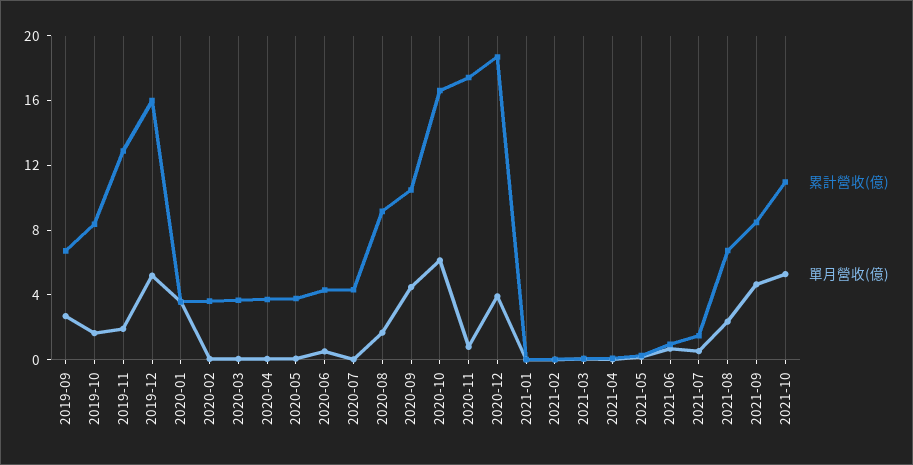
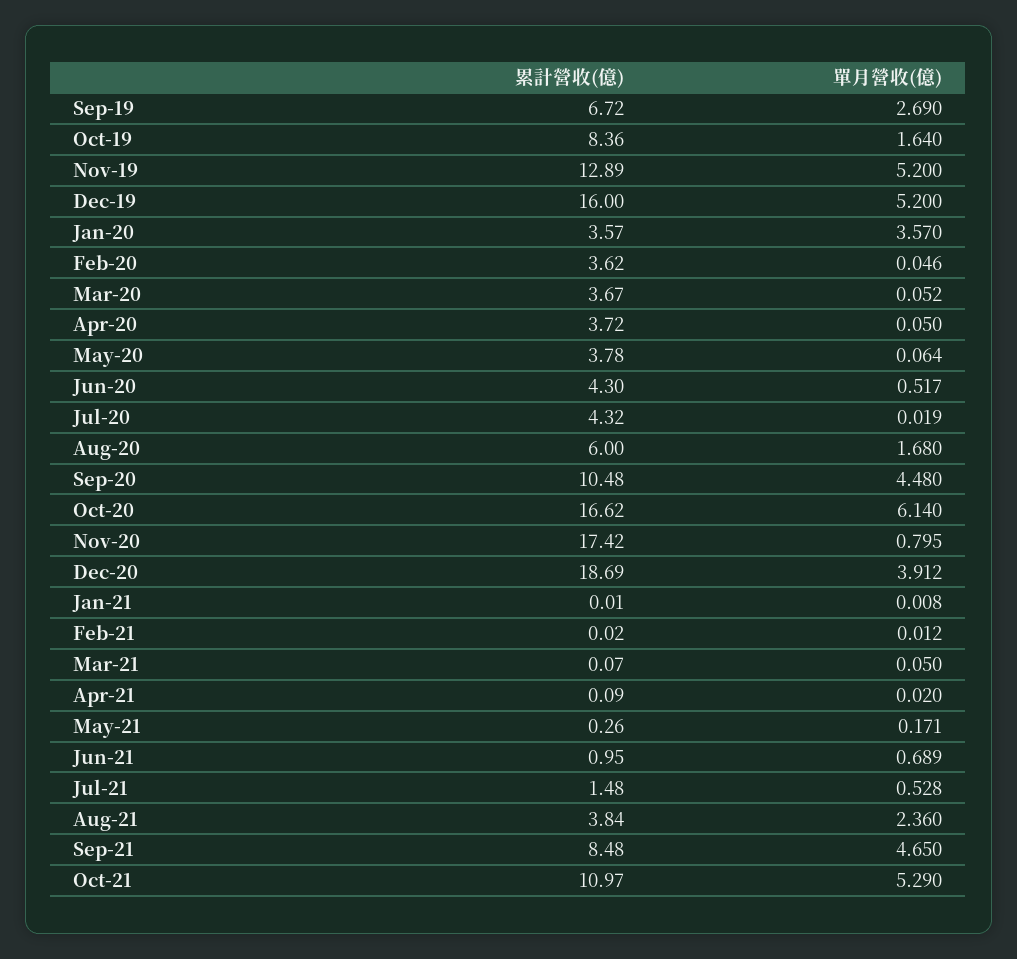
  {
    "累計營收(億)": {
      "2019-09": 6.72,
      "2019-10": 8.36,
      "2019-11": 12.89,
      "2019-12": 16,
      "2020-01": 3.57,
      "2020-02": 3.62,
      "2020-03": 3.67,
      "2020-04": 3.72,
      "2020-05": 3.78,
      "2020-06": 4.3,
      "2020-07": 4.32,
-     "2020-08": 9,
+     "2020-08": 6,
      "2020-09": 10.48,
      "2020-10": 16.62,
      "2020-11": 17.42,
      "2020-12": 18.69,
      "2021-01": 0.01,
      "2021-02": 0.02,
      "2021-03": 0.07,
      "2021-04": 0.09,
      "2021-05": 0.26,
      "2021-06": 0.95,
      "2021-07": 1.48,
-     "2021-08": 7,
+     "2021-08": 3.84,
      "2021-09": 8.48,
      "2021-10": 10.97
    },
    "單月營收(億)": {
      "2019-09": 2.69,
      "2019-10": 1.64,
-     "2019-11": 2,
+     "2019-11": 5.2,
      "2019-12": 5.2,
      "2020-01": 3.57,
      "2020-02": 0.046,
      "2020-03": 0.052,
      "2020-04": 0.05,
      "2020-05": 0.064,
      "2020-06": 0.517,
      "2020-07": 0.019,
      "2020-08": 1.68,
      "2020-09": 4.48,
      "2020-10": 6.14,
      "2020-11": 0.795,
      "2020-12": 3.912,
      "2021-01": 0.008,
      "2021-02": 0.012,
      "2021-03": 0.05,
      "2021-04": 0.02,
      "2021-05": 0.171,
      "2021-06": 0.689,
      "2021-07": 0.528,
      "2021-08": 2.36,
      "2021-09": 4.65,
      "2021-10": 5.29
    }
  }

